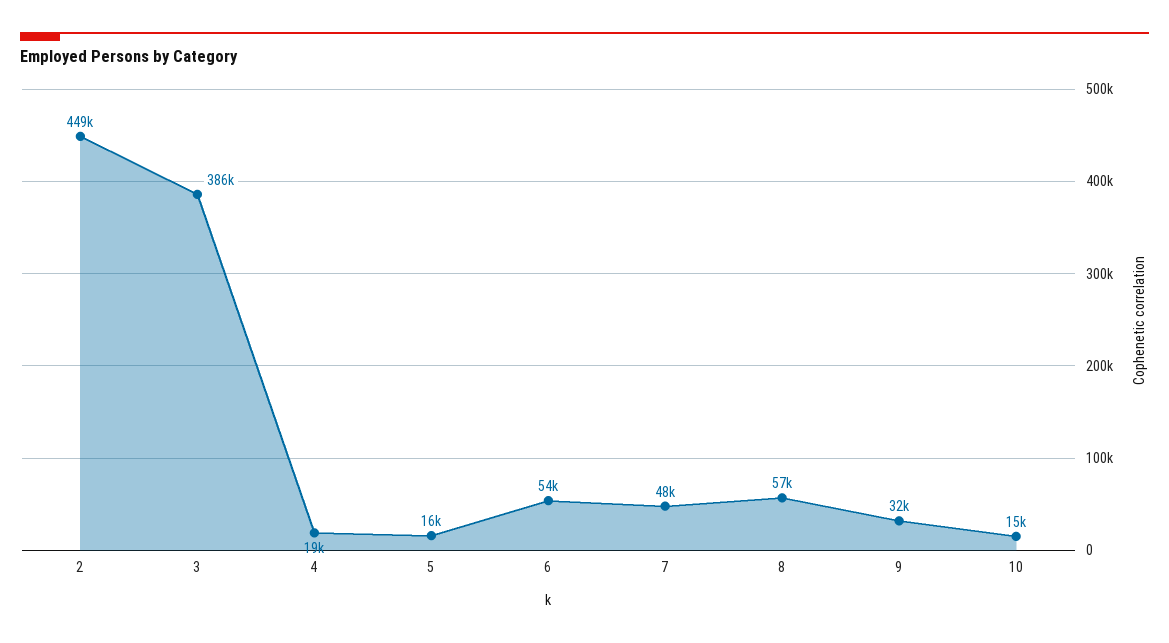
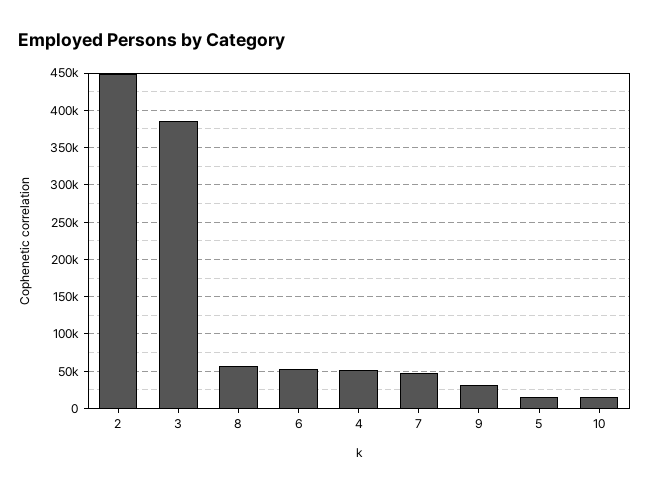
  {
    "2": 449000,
    "3": 386000,
-   "4": 19000,
+   "4": 50000,
    "5": 16000,
    "6": 54000,
    "7": 48000,
    "8": 57000,
    "9": 32000,
    "10": 15000
  }

